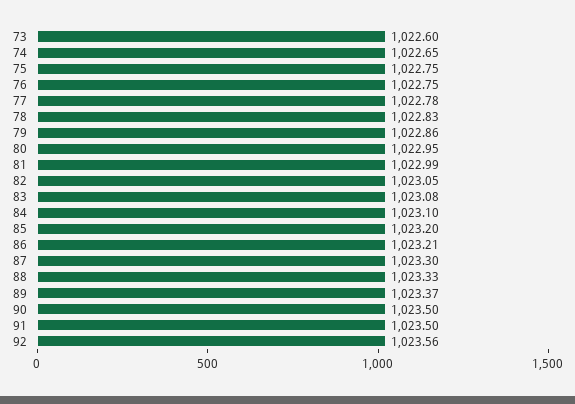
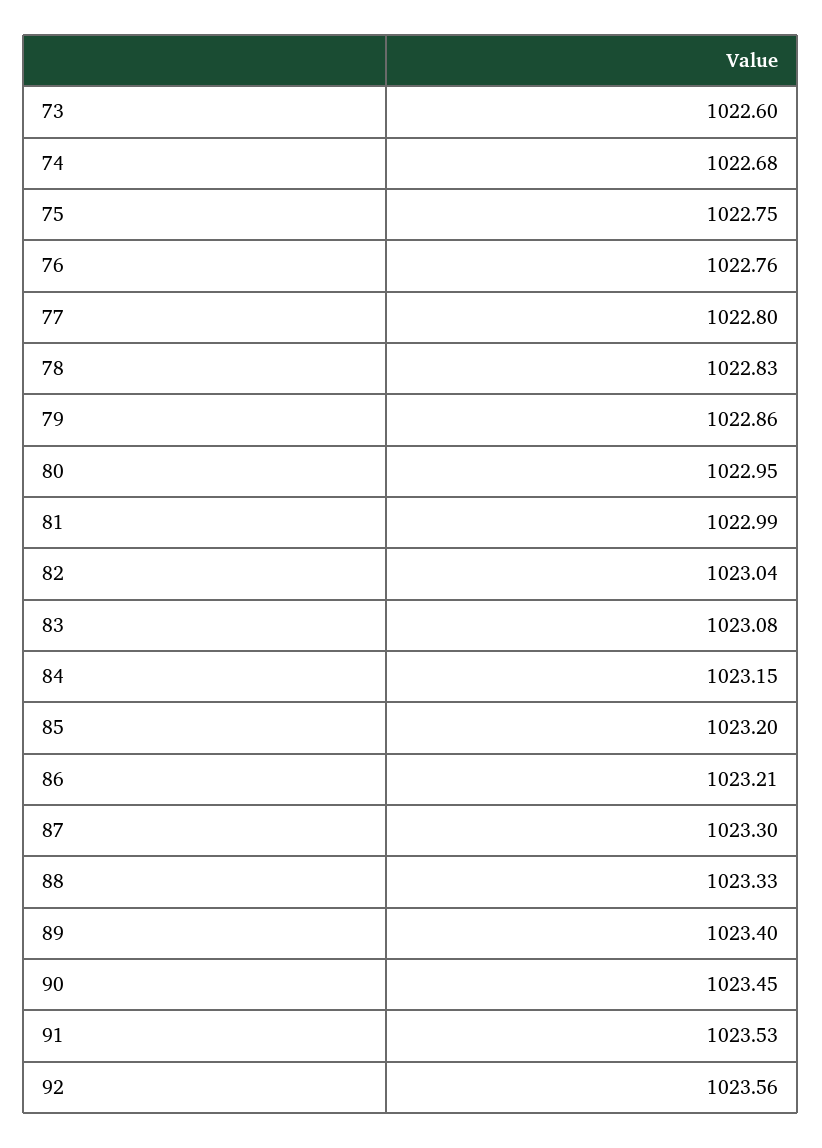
  {
    "73": 1022.6,
-   "74": 1022.65,
+   "74": 1022.68,
    "75": 1022.75,
-   "76": 1022.75,
+   "76": 1022.76,
-   "77": 1022.78,
+   "77": 1022.8,
    "78": 1022.83,
    "79": 1022.86,
    "80": 1022.95,
    "81": 1022.99,
-   "82": 1023.05,
+   "82": 1023.04,
    "83": 1023.08,
-   "84": 1023.1,
+   "84": 1023.15,
    "85": 1023.2,
    "86": 1023.21,
    "87": 1023.3,
    "88": 1023.33,
-   "89": 1023.37,
+   "89": 1023.4,
-   "90": 1023.5,
+   "90": 1023.45,
-   "91": 1023.5,
+   "91": 1023.53,
    "92": 1023.56
  }

